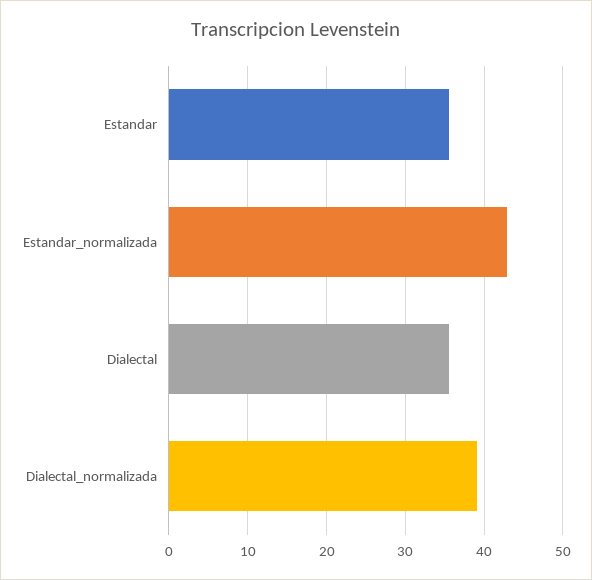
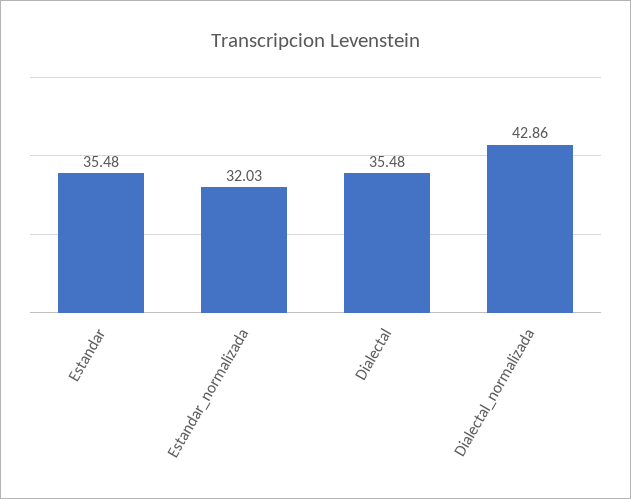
  {
    "Estandar": 35.48,
-   "Estandar_normalizada": 43,
+   "Estandar_normalizada": 32.03,
    "Dialectal": 35.48,
-   "Dialectal_normalizada": 39
+   "Dialectal_normalizada": 42.86
  }

